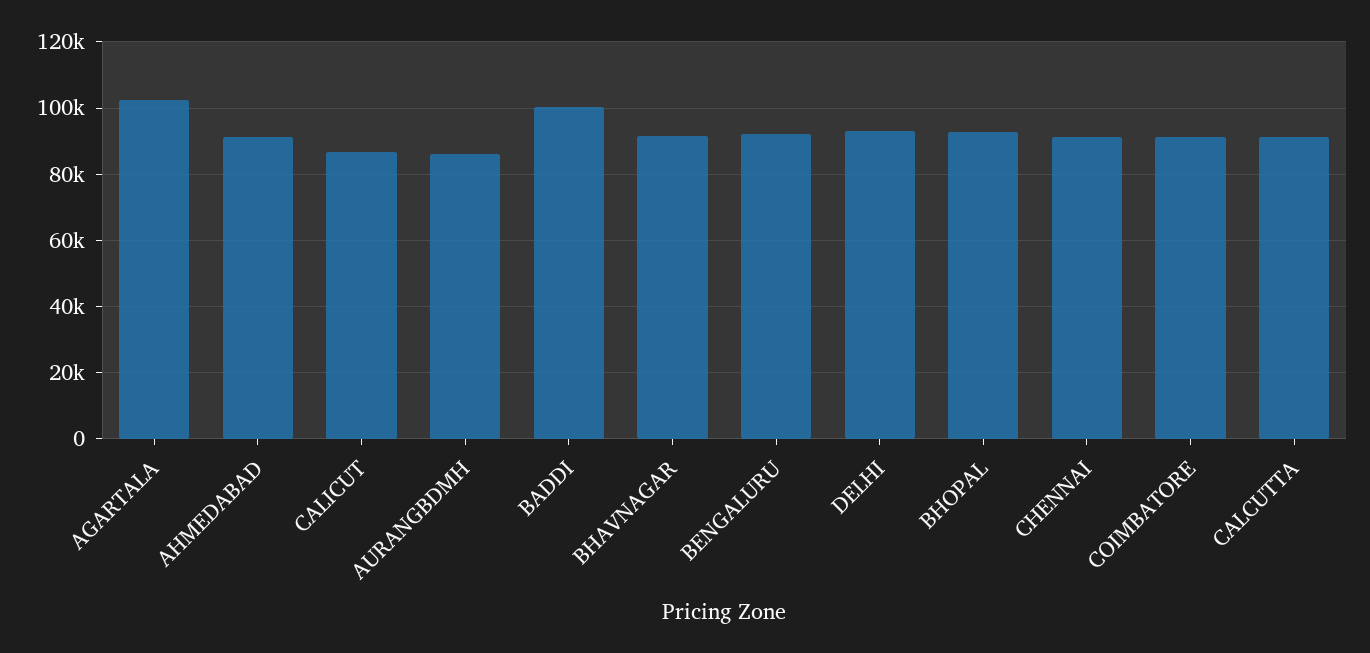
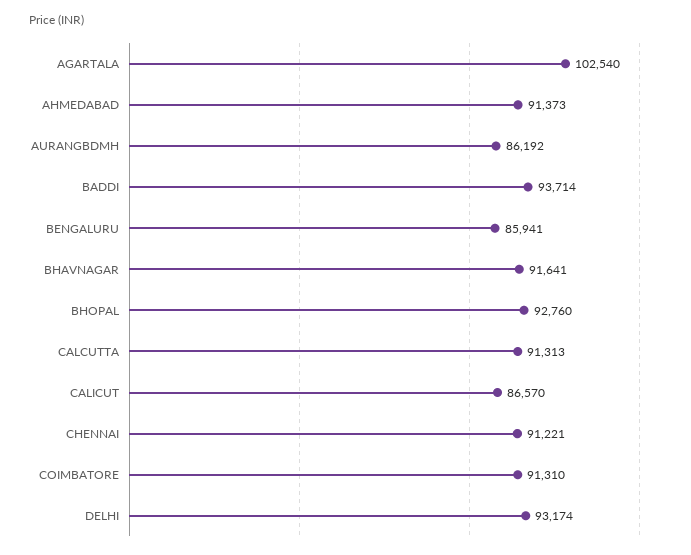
  {
    "AGARTALA": 102540,
    "AHMEDABAD": 91373,
    "CALICUT": 86570,
    "AURANGBDMH": 86192,
-   "BADDI": 100000,
+   "BADDI": 93714,
    "BHAVNAGAR": 91641,
-   "BENGALURU": 92000,
+   "BENGALURU": 85941,
    "DELHI": 93174,
    "BHOPAL": 92760,
    "CHENNAI": 91221,
    "COIMBATORE": 91310,
    "CALCUTTA": 91313
  }

